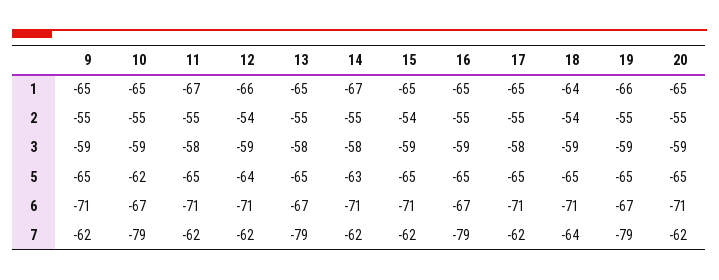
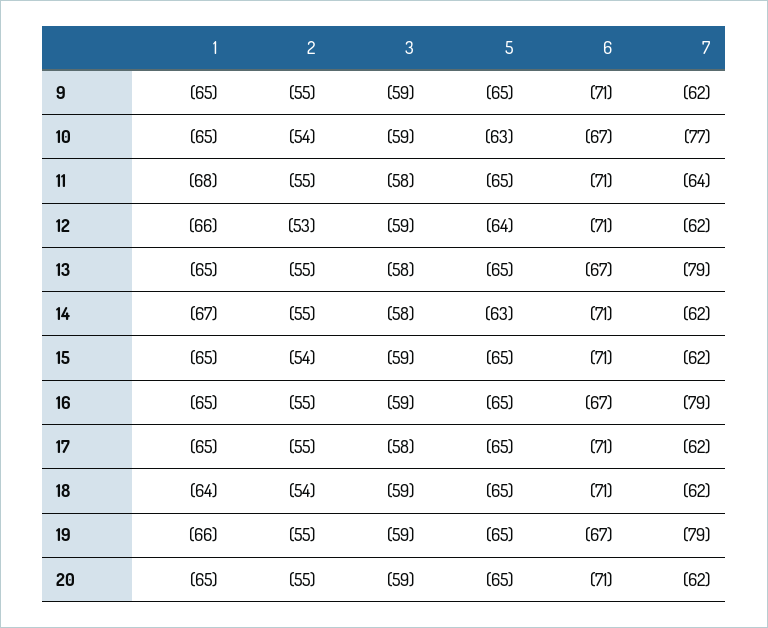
  {
    "9": {
      "1": -65,
      "2": -55,
      "3": -59,
      "5": -65,
      "6": -71,
      "7": -62
    },
    "10": {
      "1": -65,
-     "2": -55,
+     "2": -54,
      "3": -59,
-     "5": -62,
+     "5": -63,
      "6": -67,
-     "7": -79
+     "7": -77
    },
    "11": {
-     "1": -67,
+     "1": -68,
      "2": -55,
      "3": -58,
      "5": -65,
      "6": -71,
-     "7": -62
+     "7": -64
    },
    "12": {
      "1": -66,
-     "2": -54,
+     "2": -53,
      "3": -59,
      "5": -64,
      "6": -71,
      "7": -62
    },
    "13": {
      "1": -65,
      "2": -55,
      "3": -58,
      "5": -65,
      "6": -67,
      "7": -79
    },
    "14": {
      "1": -67,
      "2": -55,
      "3": -58,
      "5": -63,
      "6": -71,
      "7": -62
    },
    "15": {
      "1": -65,
      "2": -54,
      "3": -59,
      "5": -65,
      "6": -71,
      "7": -62
    },
    "16": {
      "1": -65,
      "2": -55,
      "3": -59,
      "5": -65,
      "6": -67,
      "7": -79
    },
    "17": {
      "1": -65,
      "2": -55,
      "3": -58,
      "5": -65,
      "6": -71,
      "7": -62
    },
    "18": {
      "1": -64,
      "2": -54,
      "3": -59,
      "5": -65,
      "6": -71,
-     "7": -64
+     "7": -62
    },
    "19": {
      "1": -66,
      "2": -55,
      "3": -59,
      "5": -65,
      "6": -67,
      "7": -79
    },
    "20": {
      "1": -65,
      "2": -55,
      "3": -59,
      "5": -65,
      "6": -71,
      "7": -62
    }
  }

